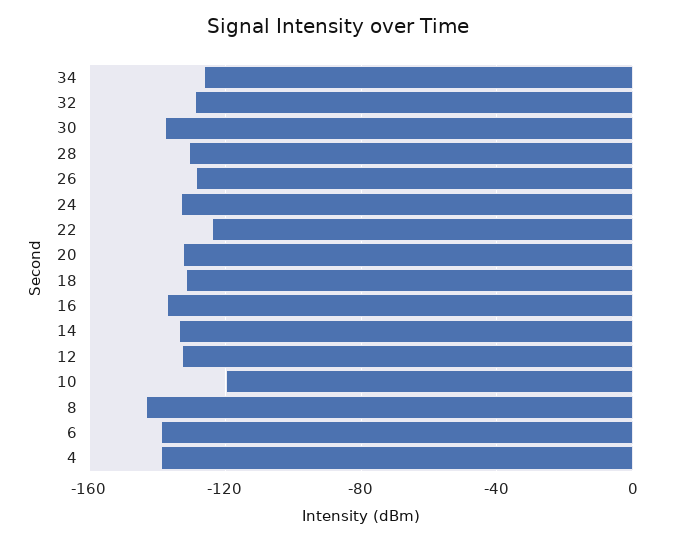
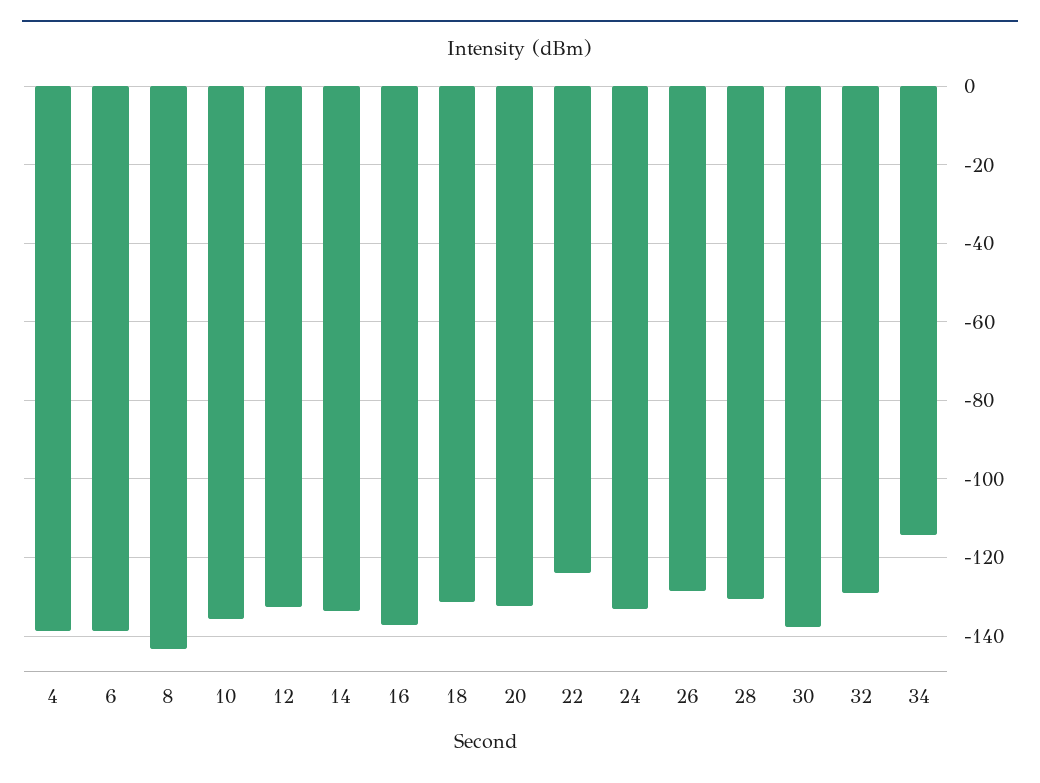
  {
-   "34": -125,
+   "34": -114,
    "32": -130,
    "30": -138,
    "28": -130,
    "26": -128,
    "24": -134,
    "22": -124,
    "20": -132,
    "18": -132,
    "16": -138,
    "14": -134,
    "12": -132,
-   "10": -120,
+   "10": -136,
    "8": -144,
    "6": -138,
    "4": -138
  }

